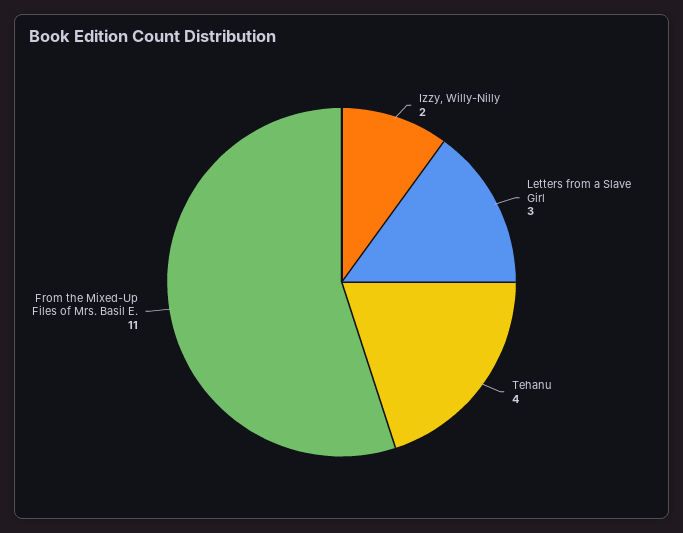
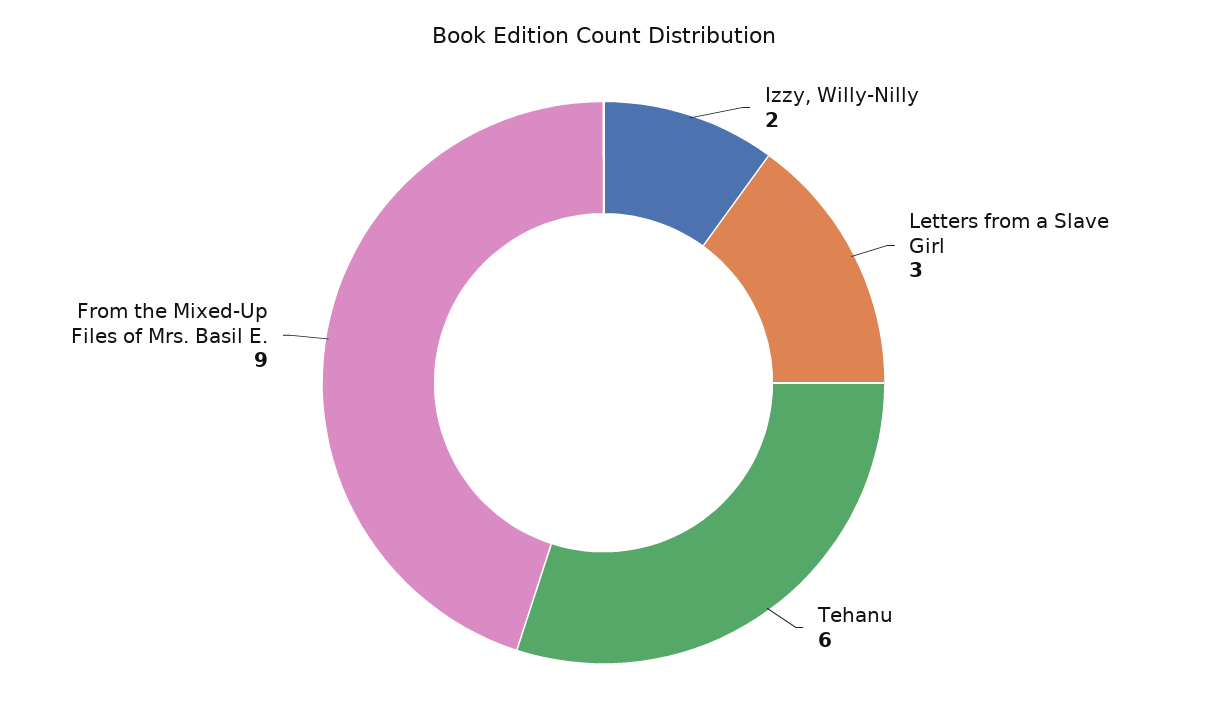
  {
    "Izzy, Willy-Nilly": 2,
    "Letters from a Slave Girl": 3,
-   "Tehanu": 4,
+   "Tehanu": 6,
-   "From the Mixed-Up Files of Mrs. Basil E.": 11
+   "From the Mixed-Up Files of Mrs. Basil E.": 9
  }

